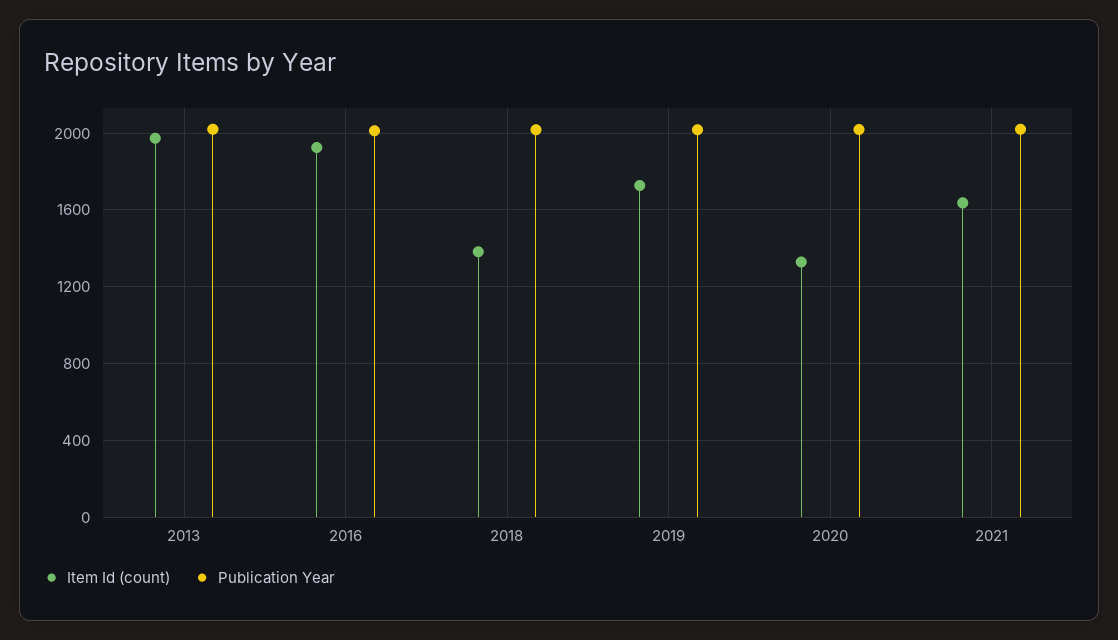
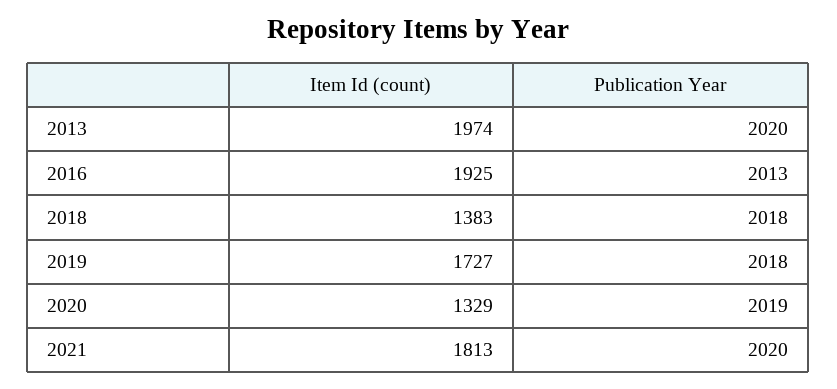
  {
    "Item Id (count)": {
      "2013": 1974,
      "2016": 1925,
      "2018": 1383,
      "2019": 1727,
      "2020": 1329,
-     "2021": 1650
+     "2021": 1813
    },
    "Publication Year": {
      "2013": 2020,
      "2016": 2013,
      "2018": 2018,
      "2019": 2018,
      "2020": 2019,
      "2021": 2020
    }
  }

